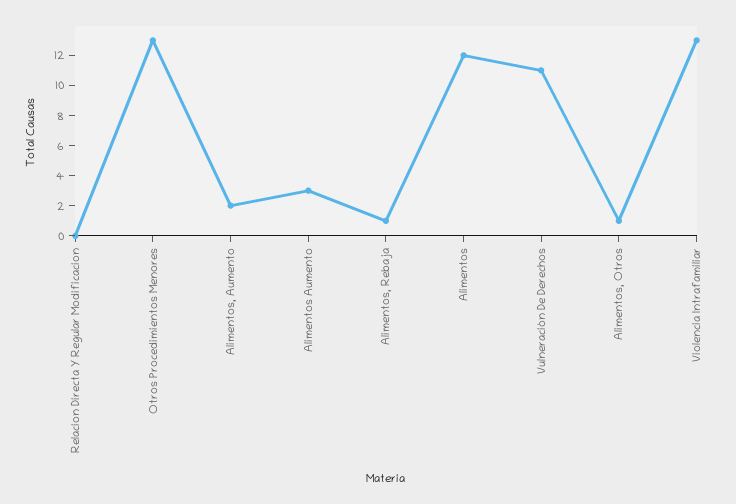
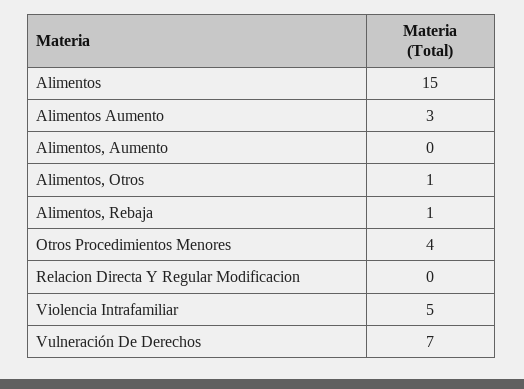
  {
    "Relacion Directa Y Regular Modificacion": 0,
-   "Otros Procedimientos Menores": 13,
+   "Otros Procedimientos Menores": 4,
-   "Alimentos, Aumento": 2,
+   "Alimentos, Aumento": 0,
    "Alimentos Aumento": 3,
    "Alimentos, Rebaja": 1,
-   "Alimentos": 12,
+   "Alimentos": 15,
-   "Vulneración De Derechos": 11,
+   "Vulneración De Derechos": 7,
    "Alimentos, Otros": 1,
-   "Violencia Intrafamiliar": 13
+   "Violencia Intrafamiliar": 5
  }

